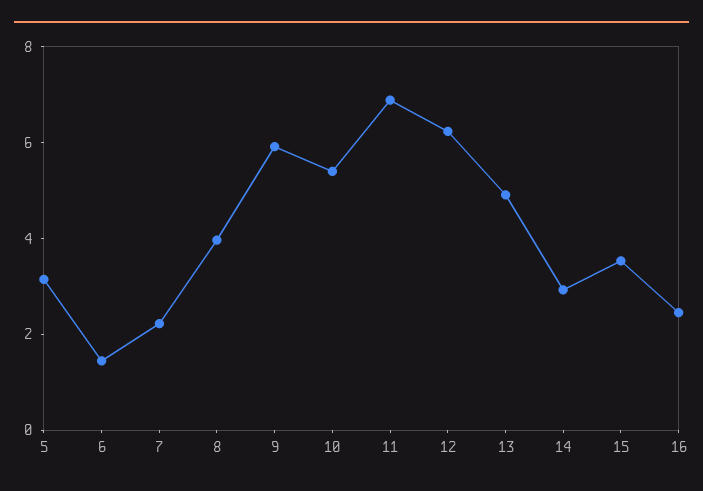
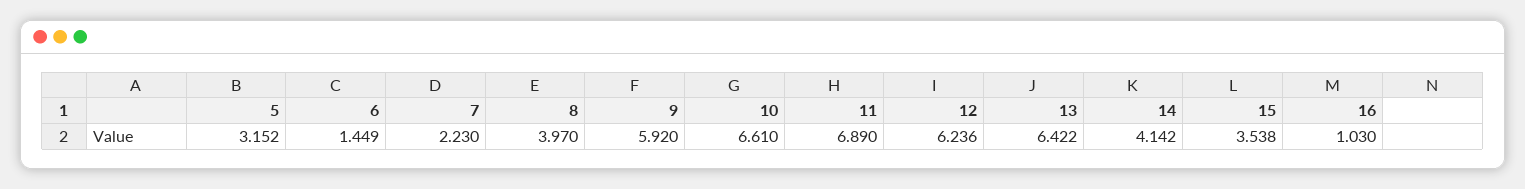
  {
    "5": 3.152,
    "6": 1.449,
    "7": 2.23,
    "8": 3.97,
    "9": 5.92,
-   "10": 5.5,
+   "10": 6.61,
    "11": 6.89,
    "12": 6.236,
-   "13": 5,
+   "13": 6.422,
-   "14": 3,
+   "14": 4.142,
    "15": 3.538,
-   "16": 2.5
+   "16": 1.03
  }

